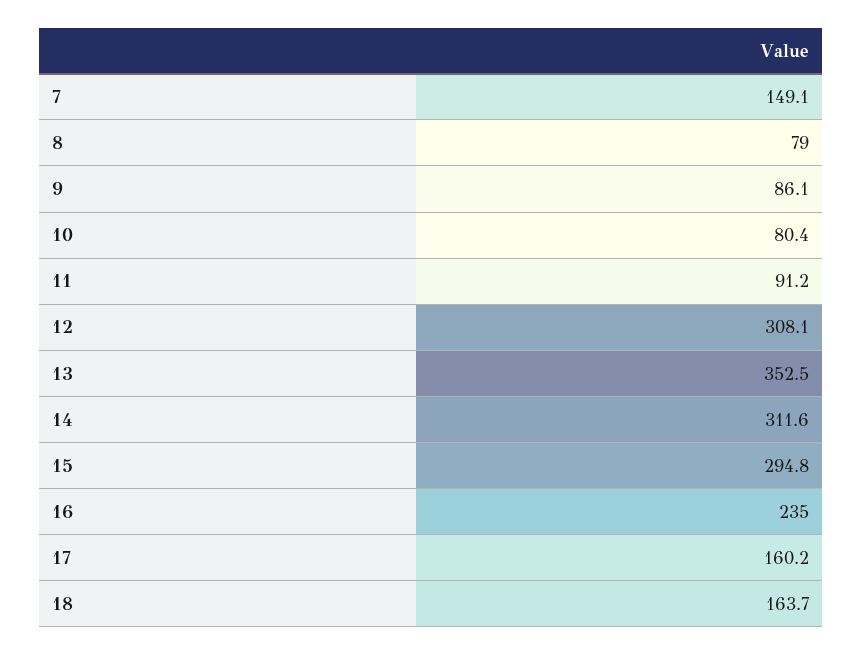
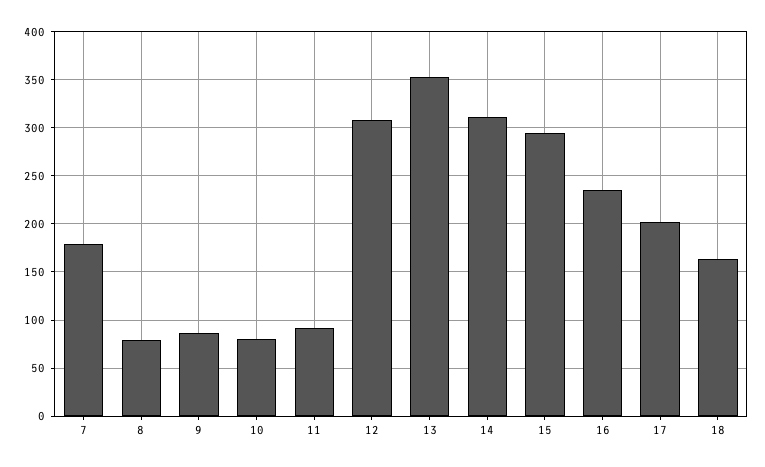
  {
-   "7": 149.1,
+   "7": 180,
    "8": 79,
    "9": 86.1,
    "10": 80.4,
    "11": 91.2,
    "12": 308.1,
    "13": 352.5,
    "14": 311.6,
    "15": 294.8,
    "16": 235,
-   "17": 160.2,
+   "17": 200,
    "18": 163.7
  }

